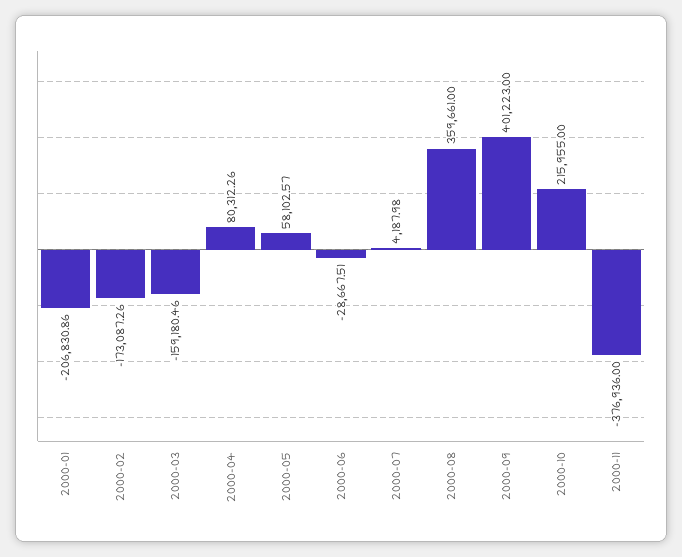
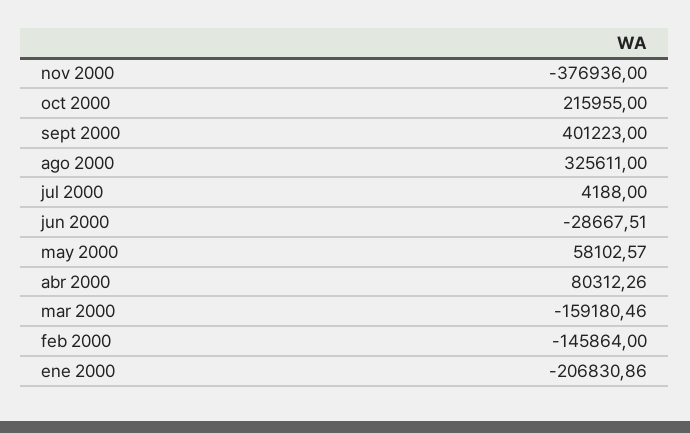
  {
    "2000-01": -206830.86,
-   "2000-02": -173087.26,
+   "2000-02": -145864,
    "2000-03": -159180.46,
    "2000-04": 80312.26,
    "2000-05": 58102.57,
    "2000-06": -28667.51,
-   "2000-07": 4187.98,
+   "2000-07": 4188,
-   "2000-08": 359661,
+   "2000-08": 325611,
    "2000-09": 401223,
    "2000-10": 215955,
    "2000-11": -376936
  }

